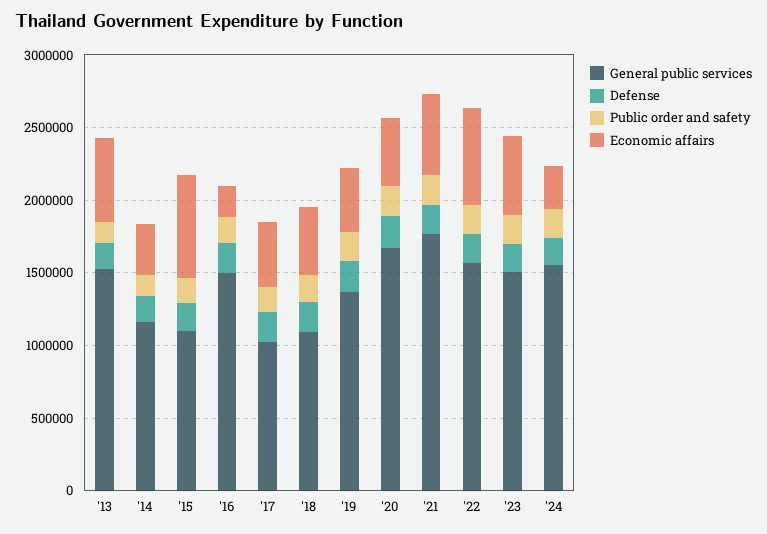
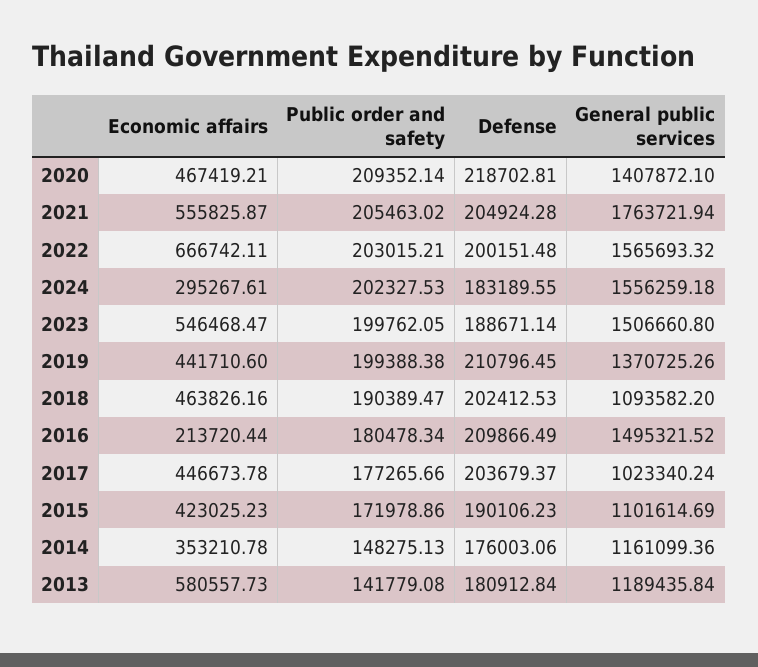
  {
    "General public services": {
-     "'13": 1500000,
+     "'13": 1189435.84,
      "'14": 1161099.36,
      "'15": 1101614.69,
      "'16": 1495321.52,
      "'17": 1023340.24,
      "'18": 1093582.2,
      "'19": 1370725.26,
-     "'20": 1700000,
+     "'20": 1407872.1,
      "'21": 1763721.94,
      "'22": 1565693.32,
      "'23": 1506660.8,
      "'24": 1556259.18
    },
    "Defense": {
      "'13": 180912.84,
      "'14": 176003.06,
      "'15": 190106.23,
      "'16": 209866.49,
      "'17": 203679.37,
      "'18": 202412.53,
      "'19": 210796.45,
      "'20": 218702.81,
      "'21": 204924.28,
      "'22": 200151.48,
      "'23": 188671.14,
      "'24": 183189.55
    },
    "Public order and safety": {
      "'13": 141779.08,
      "'14": 148275.13,
      "'15": 171978.86,
      "'16": 180478.34,
      "'17": 177265.66,
      "'18": 190389.47,
      "'19": 199388.38,
      "'20": 209352.14,
      "'21": 205463.02,
      "'22": 203015.21,
      "'23": 199762.05,
      "'24": 202327.53
    },
    "Economic affairs": {
      "'13": 580557.73,
      "'14": 353210.78,
-     "'15": 700000,
+     "'15": 423025.23,
      "'16": 213720.44,
      "'17": 446673.78,
      "'18": 463826.16,
      "'19": 441710.6,
      "'20": 467419.21,
      "'21": 555825.87,
      "'22": 666742.11,
      "'23": 546468.47,
      "'24": 295267.61
    }
  }

